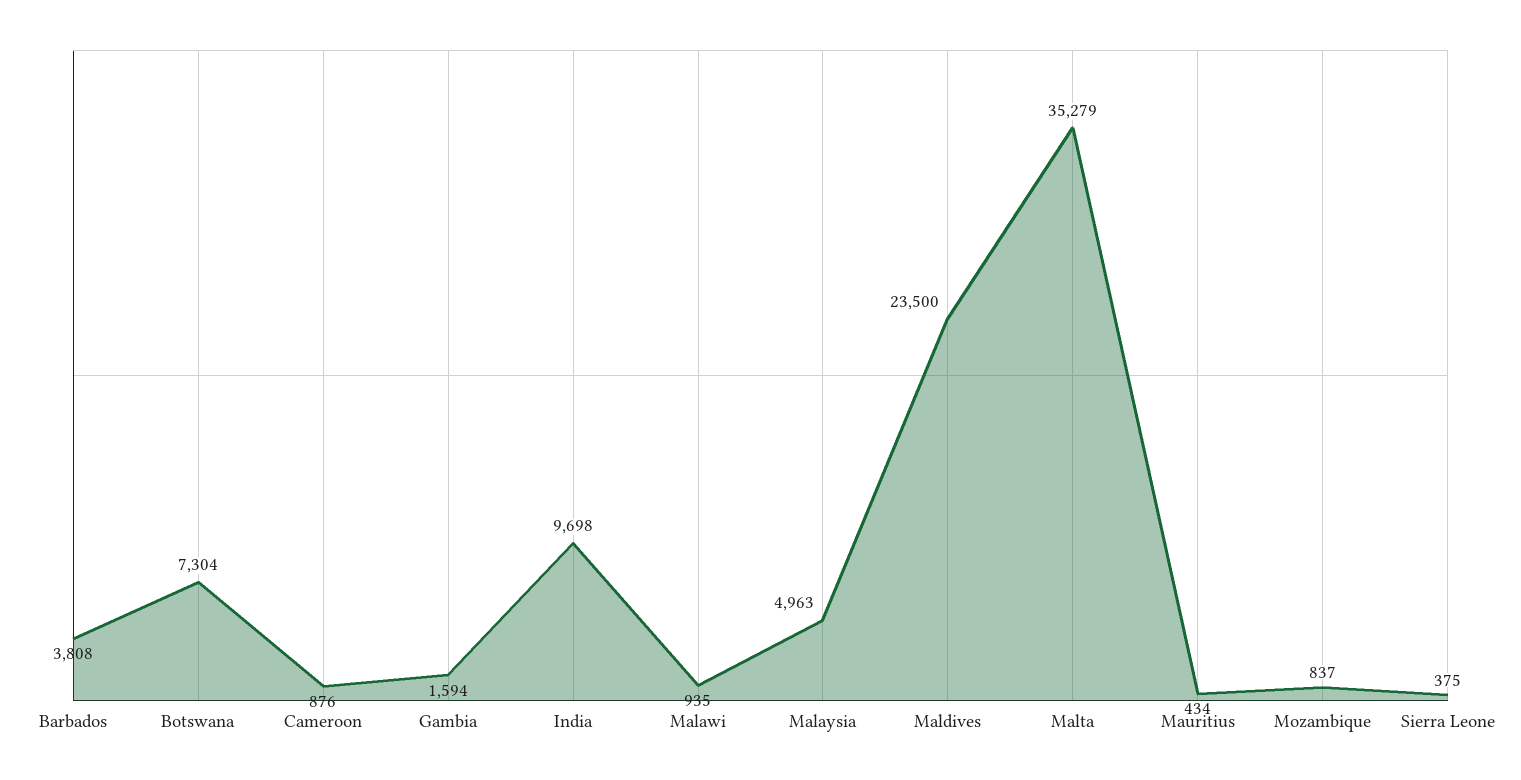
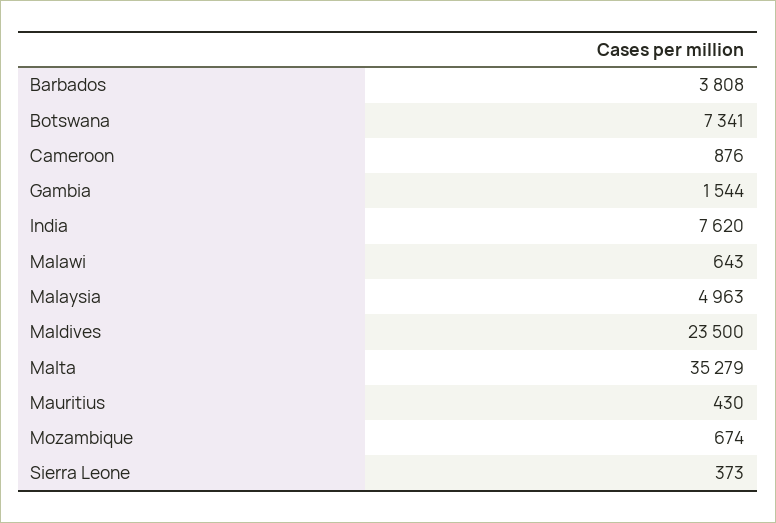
  {
    "Barbados": 3808,
-   "Botswana": 7304,
+   "Botswana": 7341,
    "Cameroon": 876,
-   "Gambia": 1594,
+   "Gambia": 1544,
-   "India": 9698,
+   "India": 7620,
-   "Malawi": 935,
+   "Malawi": 643,
    "Malaysia": 4963,
    "Maldives": 23500,
    "Malta": 35279,
-   "Mauritius": 434,
+   "Mauritius": 430,
-   "Mozambique": 837,
+   "Mozambique": 674,
-   "Sierra Leone": 375
+   "Sierra Leone": 373
  }

